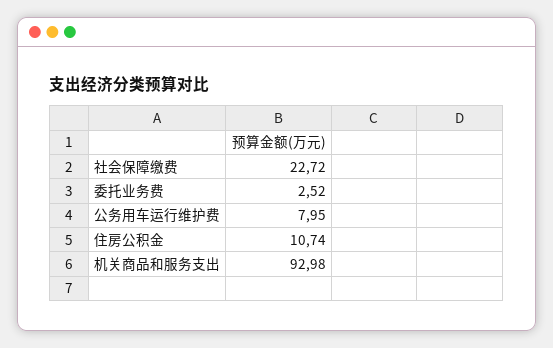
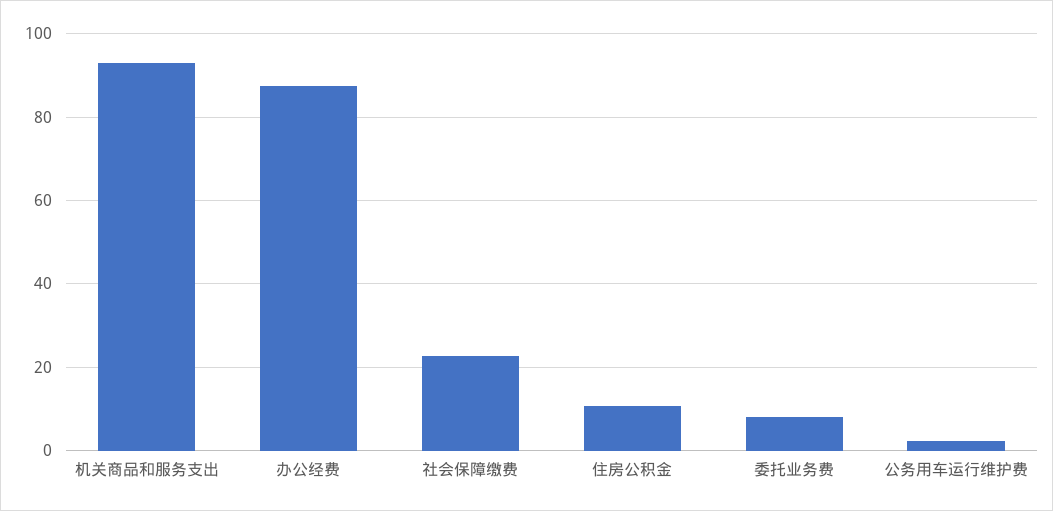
  {
    "社会保障缴费": 22.72,
-   "委托业务费": 2.52,
+   "委托业务费": 8,
-   "公务用车运行维护费": 7.95,
+   "公务用车运行维护费": 2,
    "住房公积金": 10.74,
-   "机关商品和服务支出": 92.98
+   "机关商品和服务支出": 92.98,
+   "办公经费": 88
  }

